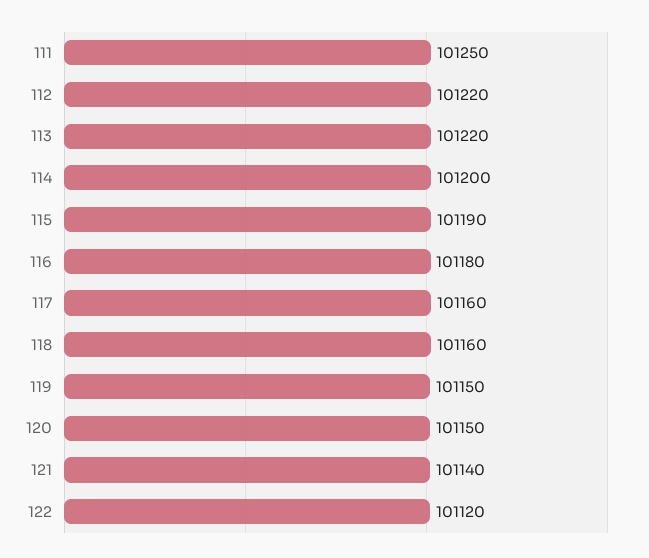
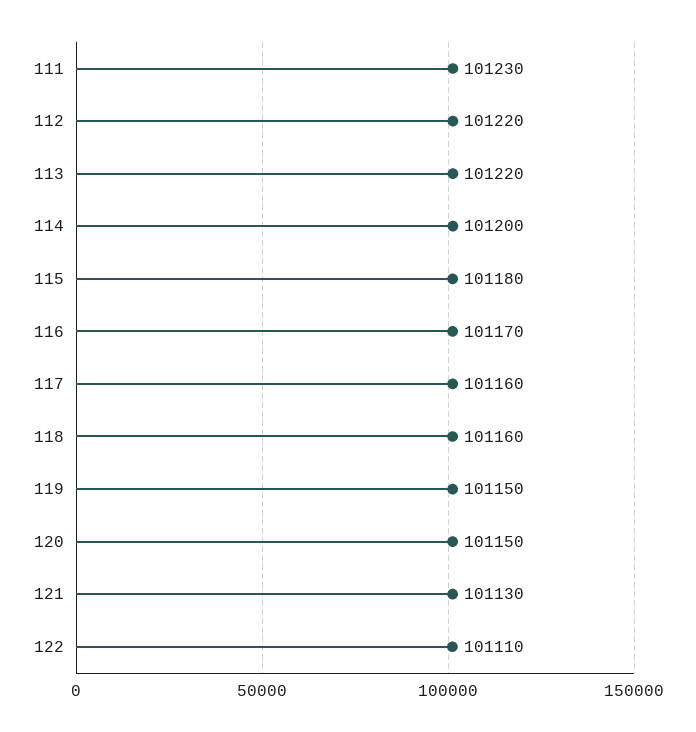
  {
-   "111": 101250,
+   "111": 101230,
    "112": 101220,
    "113": 101220,
    "114": 101200,
-   "115": 101190,
+   "115": 101180,
-   "116": 101180,
+   "116": 101170,
    "117": 101160,
    "118": 101160,
    "119": 101150,
    "120": 101150,
-   "121": 101140,
+   "121": 101130,
-   "122": 101120
+   "122": 101110
  }

